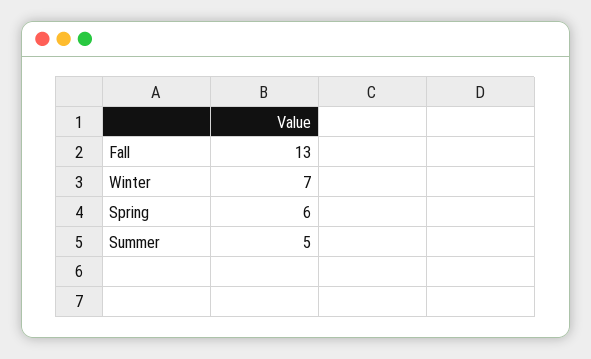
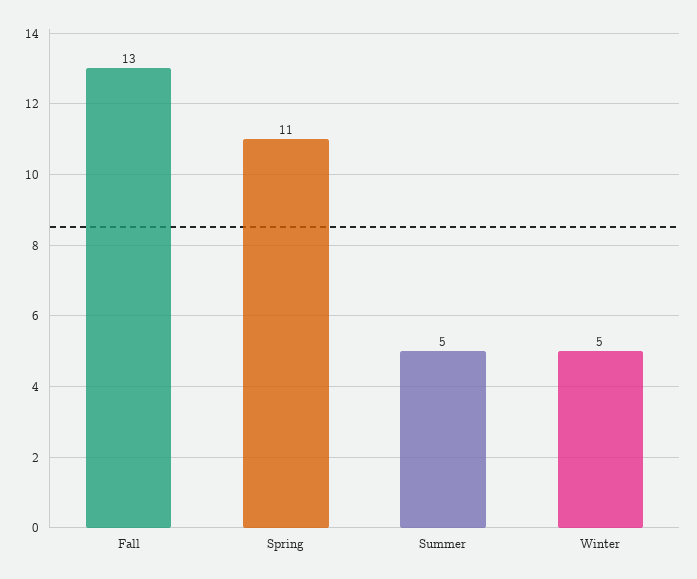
  {
    "Fall": 13,
-   "Winter": 7,
+   "Winter": 5,
-   "Spring": 6,
+   "Spring": 11,
    "Summer": 5
  }

